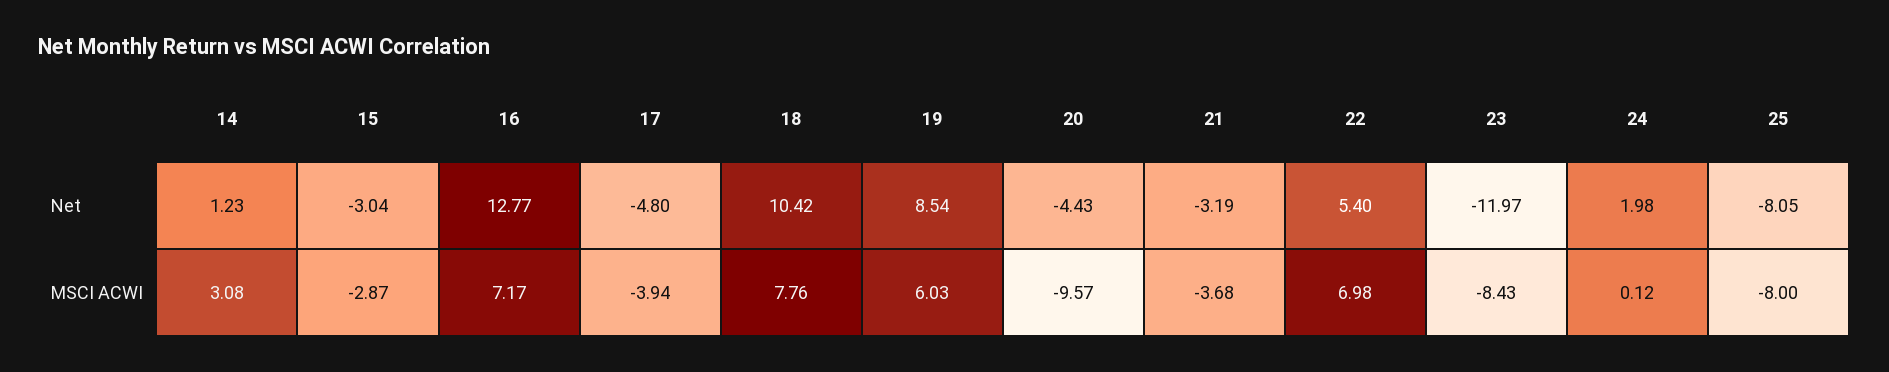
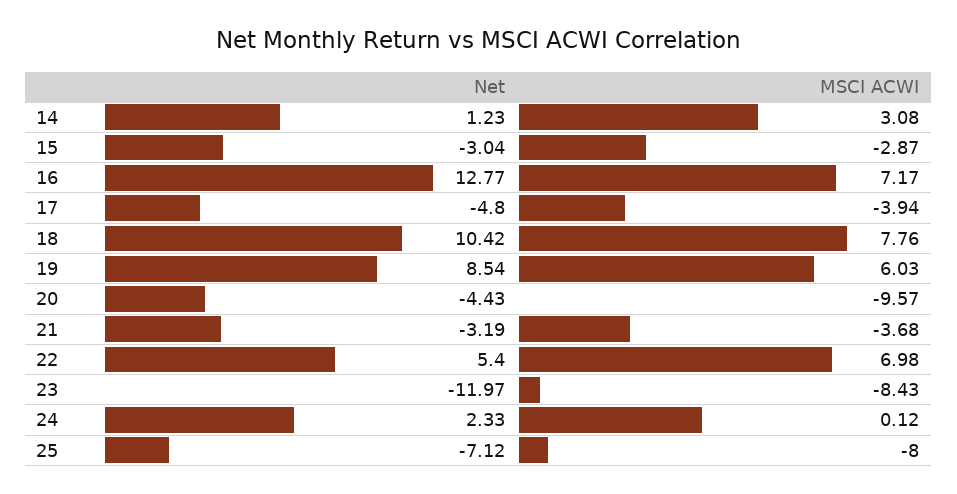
  {
    "14": {
      "Net": 1.23,
      "MSCI ACWI": 3.08
    },
    "15": {
      "Net": -3.04,
      "MSCI ACWI": -2.87
    },
    "16": {
      "Net": 12.77,
      "MSCI ACWI": 7.17
    },
    "17": {
      "Net": -4.8,
      "MSCI ACWI": -3.94
    },
    "18": {
      "Net": 10.42,
      "MSCI ACWI": 7.76
    },
    "19": {
      "Net": 8.54,
      "MSCI ACWI": 6.03
    },
    "20": {
      "Net": -4.43,
      "MSCI ACWI": -9.57
    },
    "21": {
      "Net": -3.19,
      "MSCI ACWI": -3.68
    },
    "22": {
      "Net": 5.4,
      "MSCI ACWI": 6.98
    },
    "23": {
      "Net": -11.97,
      "MSCI ACWI": -8.43
    },
    "24": {
-     "Net": 1.98,
+     "Net": 2.33,
      "MSCI ACWI": 0.12
    },
    "25": {
-     "Net": -8.05,
+     "Net": -7.12,
      "MSCI ACWI": -8
    }
  }

